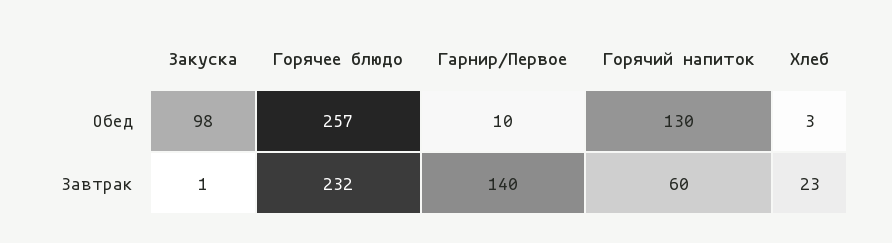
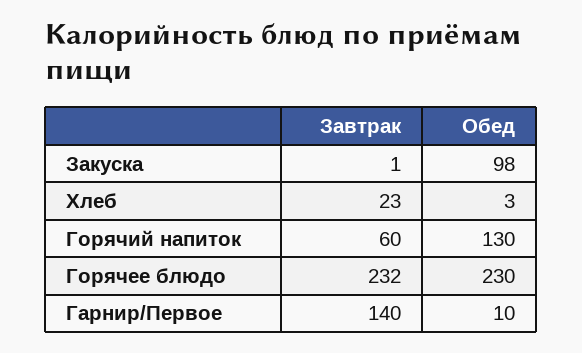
  {
    "Закуска": {
      "Обед": 98,
      "Завтрак": 1
    },
    "Горячее блюдо": {
-     "Обед": 257,
+     "Обед": 230,
      "Завтрак": 232
    },
    "Гарнир/Первое": {
      "Обед": 10,
      "Завтрак": 140
    },
    "Горячий напиток": {
      "Обед": 130,
      "Завтрак": 60
    },
    "Хлеб": {
      "Обед": 3,
      "Завтрак": 23
    }
  }

